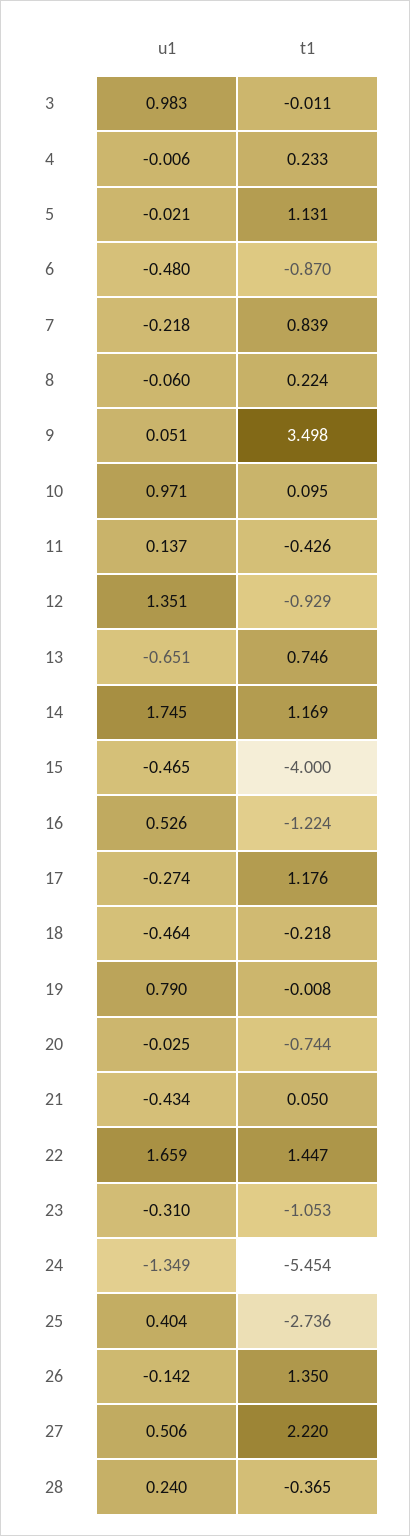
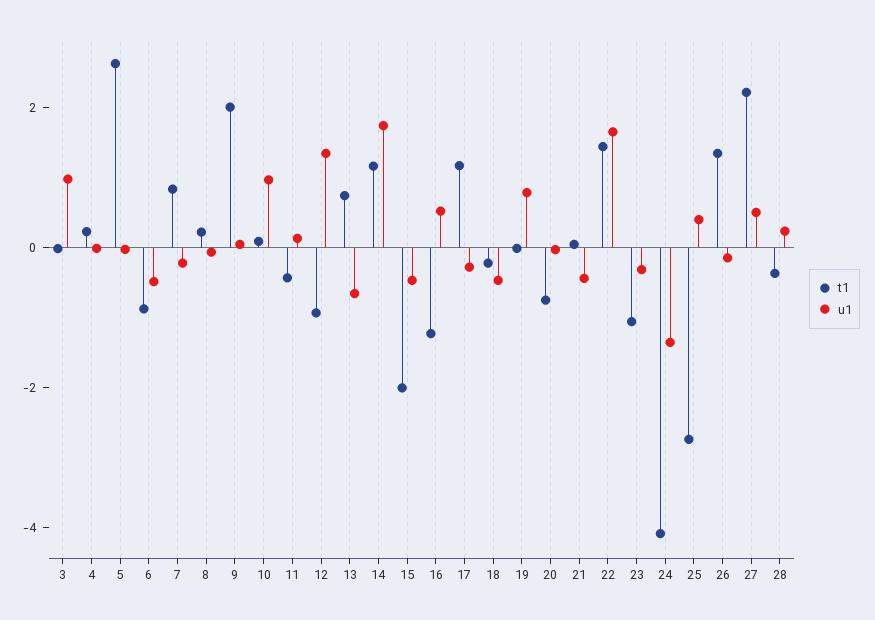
  {
    "u1": {
      "3": 0.983,
      "4": -0.006,
      "5": -0.021,
      "6": -0.48,
      "7": -0.218,
      "8": -0.06,
      "9": 0.051,
      "10": 0.971,
      "11": 0.137,
      "12": 1.351,
      "13": -0.651,
      "14": 1.745,
      "15": -0.465,
      "16": 0.526,
      "17": -0.274,
      "18": -0.464,
      "19": 0.79,
      "20": -0.025,
      "21": -0.434,
      "22": 1.659,
      "23": -0.31,
      "24": -1.349,
      "25": 0.404,
      "26": -0.142,
      "27": 0.506,
      "28": 0.24
    },
    "t1": {
      "3": -0.011,
      "4": 0.233,
-     "5": 1.131,
+     "5": 2.5,
      "6": -0.87,
      "7": 0.839,
      "8": 0.224,
-     "9": 3.498,
+     "9": 2,
      "10": 0.095,
      "11": -0.426,
      "12": -0.929,
      "13": 0.746,
      "14": 1.169,
-     "15": -4,
+     "15": -2,
      "16": -1.224,
      "17": 1.176,
      "18": -0.218,
      "19": -0.008,
      "20": -0.744,
      "21": 0.05,
      "22": 1.447,
      "23": -1.053,
-     "24": -5.454,
+     "24": -4,
      "25": -2.736,
      "26": 1.35,
      "27": 2.22,
      "28": -0.365
    }
  }

